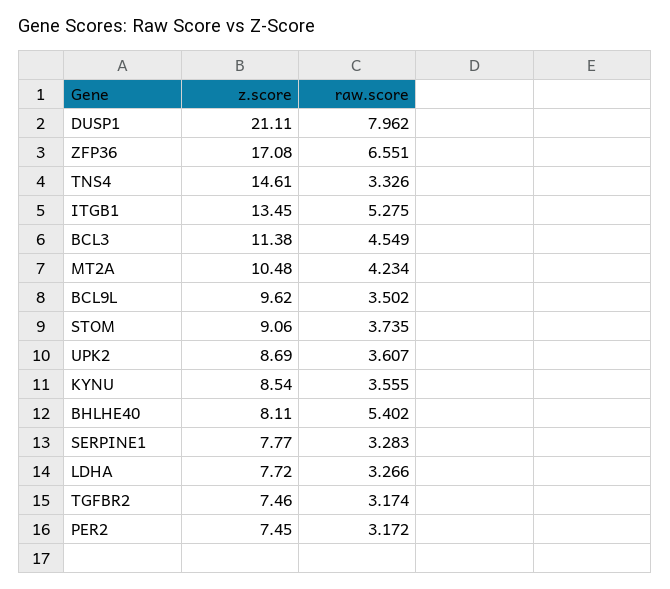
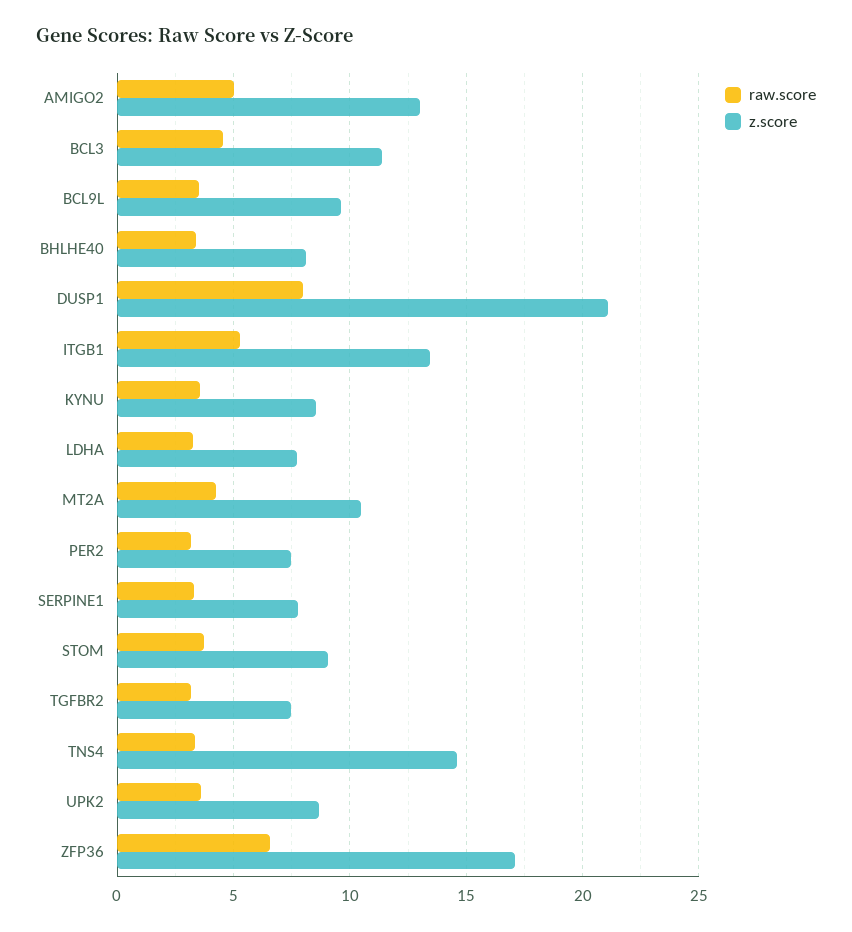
  {
    "z.score": {
      "DUSP1": 21.11,
      "ZFP36": 17.08,
      "TNS4": 14.61,
      "ITGB1": 13.45,
      "BCL3": 11.38,
      "MT2A": 10.48,
      "BCL9L": 9.62,
      "STOM": 9.06,
      "UPK2": 8.69,
      "KYNU": 8.54,
      "BHLHE40": 8.11,
      "SERPINE1": 7.77,
      "LDHA": 7.72,
      "TGFBR2": 7.46,
-     "PER2": 7.45
+     "PER2": 7.45,
+     "AMIGO2": 13
    },
    "raw.score": {
      "DUSP1": 7.962,
      "ZFP36": 6.551,
      "TNS4": 3.326,
      "ITGB1": 5.275,
      "BCL3": 4.549,
      "MT2A": 4.234,
      "BCL9L": 3.502,
      "STOM": 3.735,
      "UPK2": 3.607,
      "KYNU": 3.555,
-     "BHLHE40": 5.402,
+     "BHLHE40": 3.5,
      "SERPINE1": 3.283,
      "LDHA": 3.266,
      "TGFBR2": 3.174,
-     "PER2": 3.172
+     "PER2": 3.172,
+     "AMIGO2": 5
    }
  }

